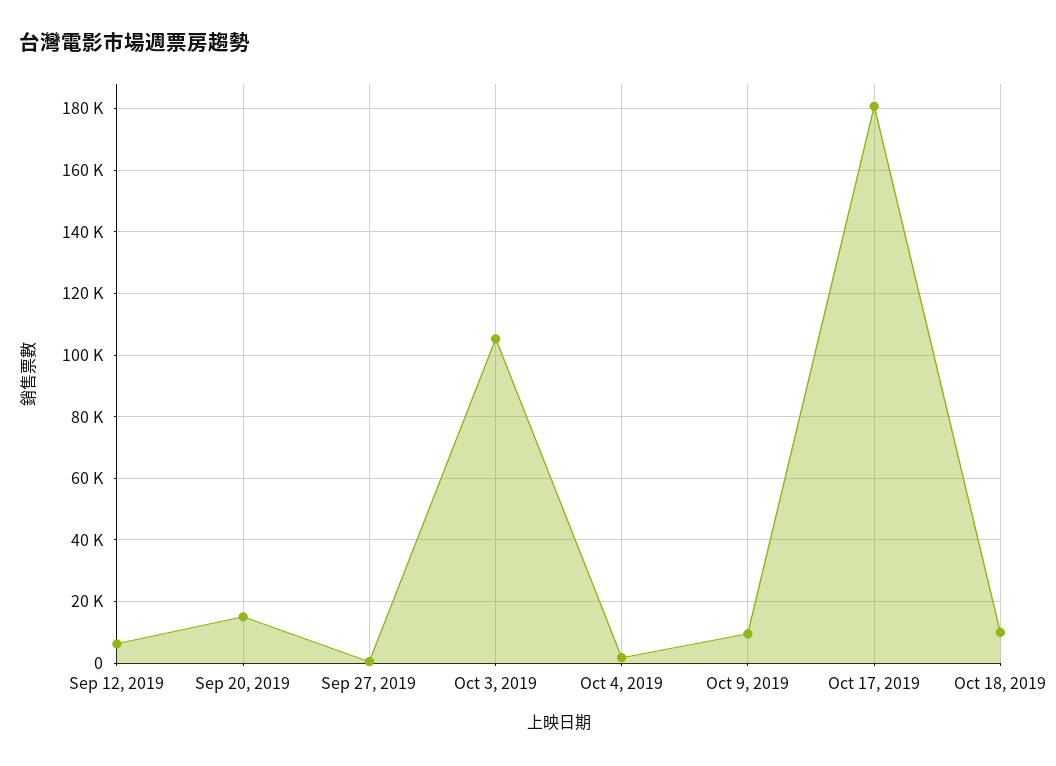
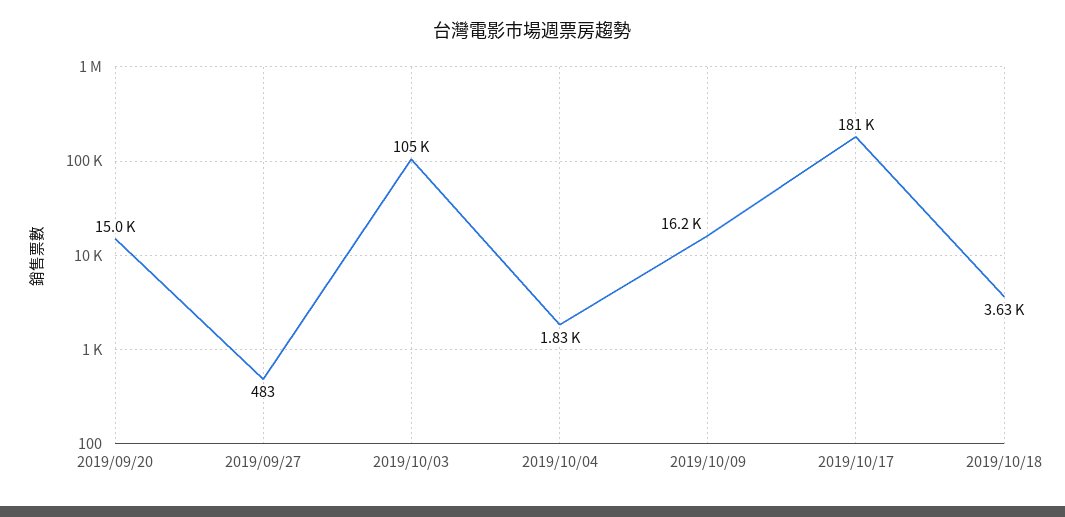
  {
-   "Sep 12, 2019": 6000,
    "Sep 20, 2019": 15000,
    "Sep 27, 2019": 483,
    "Oct 3, 2019": 105000,
    "Oct 4, 2019": 1830,
-   "Oct 9, 2019": 10000,
+   "Oct 9, 2019": 16200,
    "Oct 17, 2019": 181000,
-   "Oct 18, 2019": 10000
+   "Oct 18, 2019": 3630
  }

